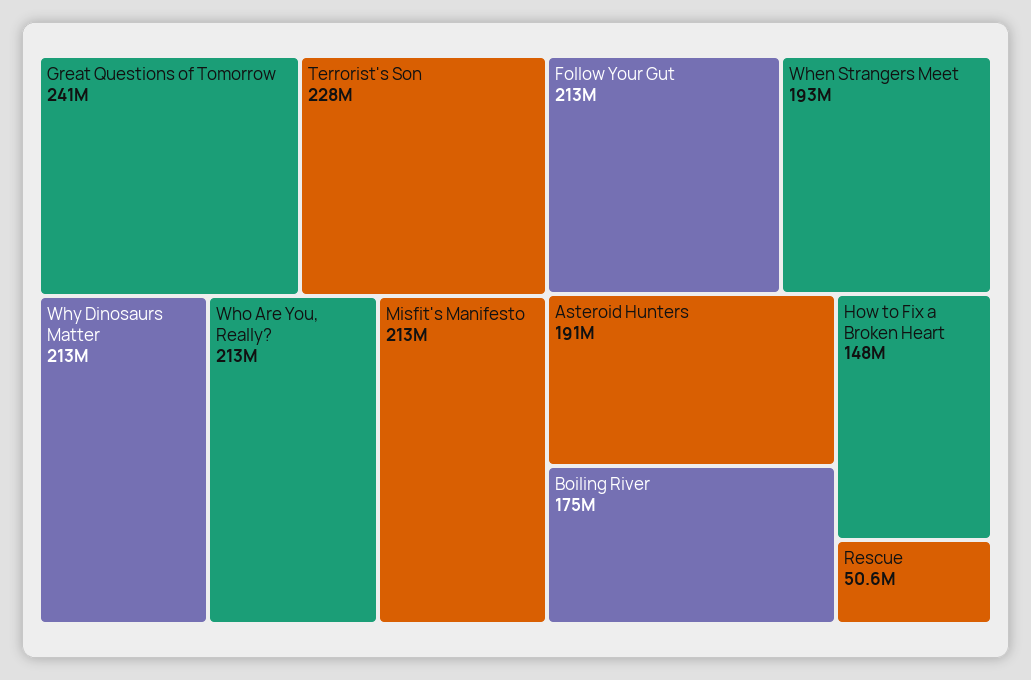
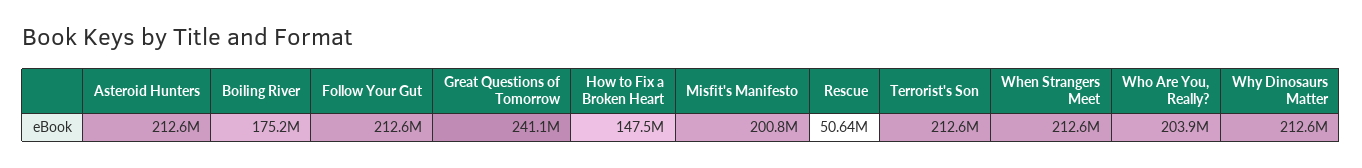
  {
    "Great Questions of Tomorrow": 241100000,
-   "Terrorist's Son": 228000000,
+   "Terrorist's Son": 212600000,
    "Why Dinosaurs Matter": 212600000,
-   "Who Are You, Really?": 213000000,
+   "Who Are You, Really?": 203900000,
-   "Misfit's Manifesto": 213000000,
+   "Misfit's Manifesto": 200800000,
    "Follow Your Gut": 212600000,
-   "When Strangers Meet": 193000000,
+   "When Strangers Meet": 212600000,
-   "Asteroid Hunters": 191000000,
+   "Asteroid Hunters": 212600000,
    "Boiling River": 175200000,
    "How to Fix a Broken Heart": 147500000,
    "Rescue": 50640000
  }

